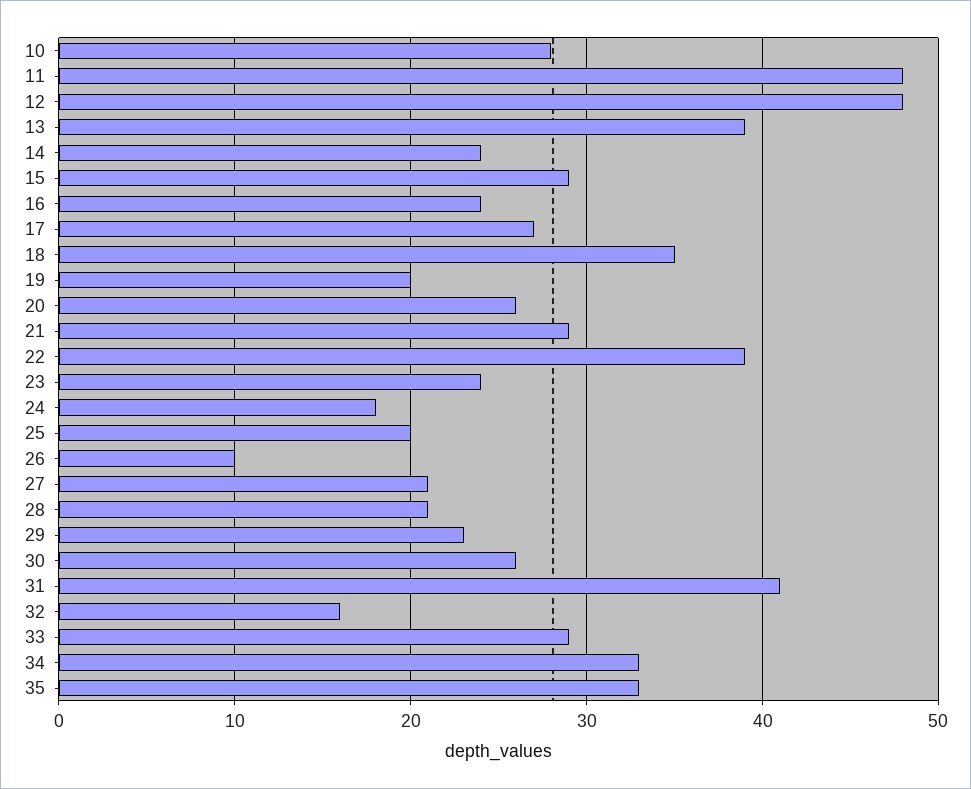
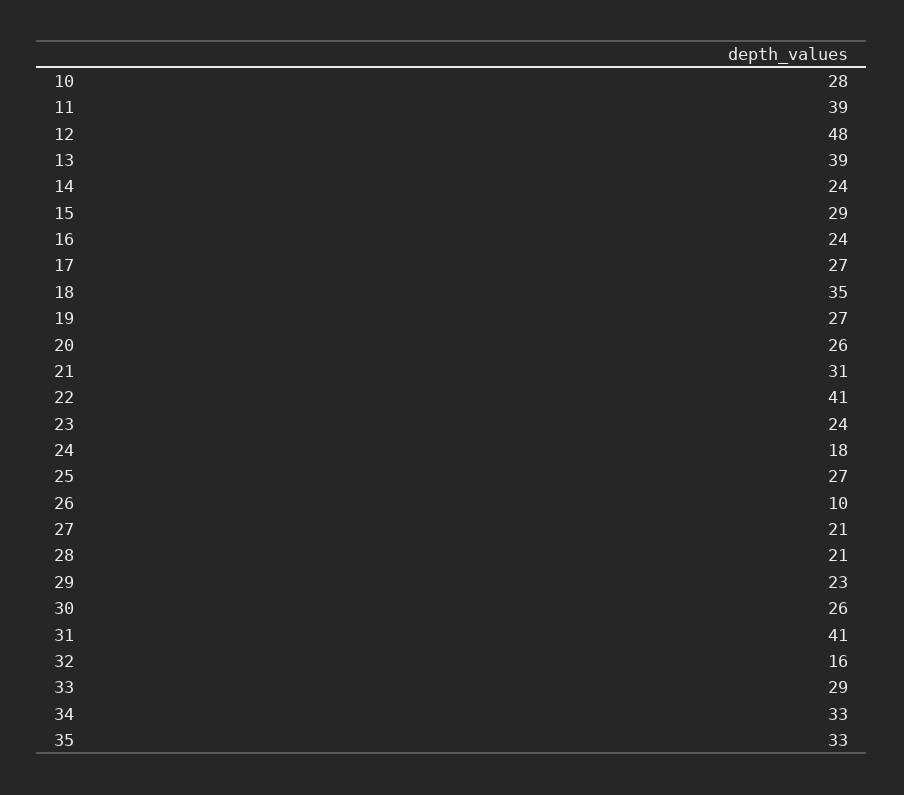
  {
    "10": 28,
-   "11": 48,
+   "11": 39,
    "12": 48,
    "13": 39,
    "14": 24,
    "15": 29,
    "16": 24,
    "17": 27,
    "18": 35,
-   "19": 20,
+   "19": 27,
    "20": 26,
-   "21": 29,
+   "21": 31,
-   "22": 39,
+   "22": 41,
    "23": 24,
    "24": 18,
-   "25": 20,
+   "25": 27,
    "26": 10,
    "27": 21,
    "28": 21,
    "29": 23,
    "30": 26,
    "31": 41,
    "32": 16,
    "33": 29,
    "34": 33,
    "35": 33
  }

